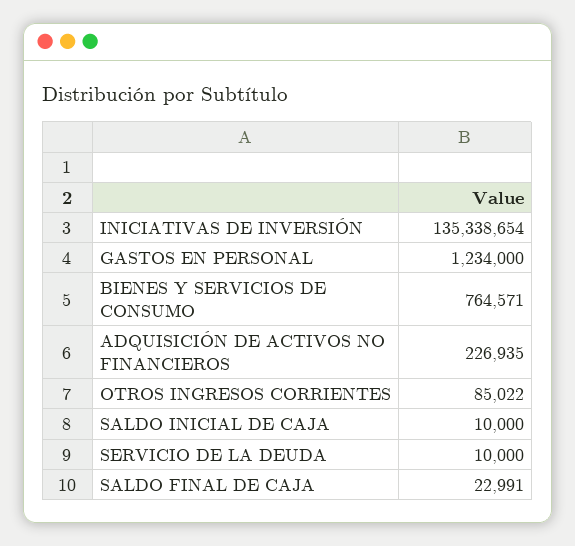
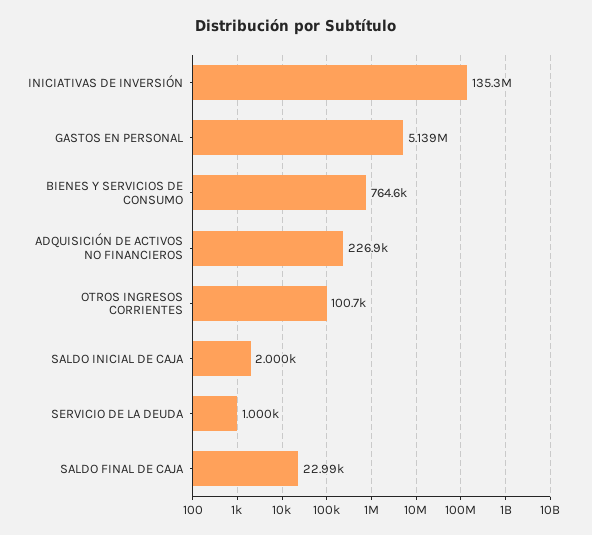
  {
    "INICIATIVAS DE INVERSIÓN": 135338654,
-   "GASTOS EN PERSONAL": 1234000,
+   "GASTOS EN PERSONAL": 5139000,
    "BIENES Y SERVICIOS DE CONSUMO": 764571,
    "ADQUISICIÓN DE ACTIVOS NO FINANCIEROS": 226935,
-   "OTROS INGRESOS CORRIENTES": 85022,
+   "OTROS INGRESOS CORRIENTES": 100700,
-   "SALDO INICIAL DE CAJA": 10000,
+   "SALDO INICIAL DE CAJA": 2000,
-   "SERVICIO DE LA DEUDA": 10000,
+   "SERVICIO DE LA DEUDA": 1000,
    "SALDO FINAL DE CAJA": 22991
  }

